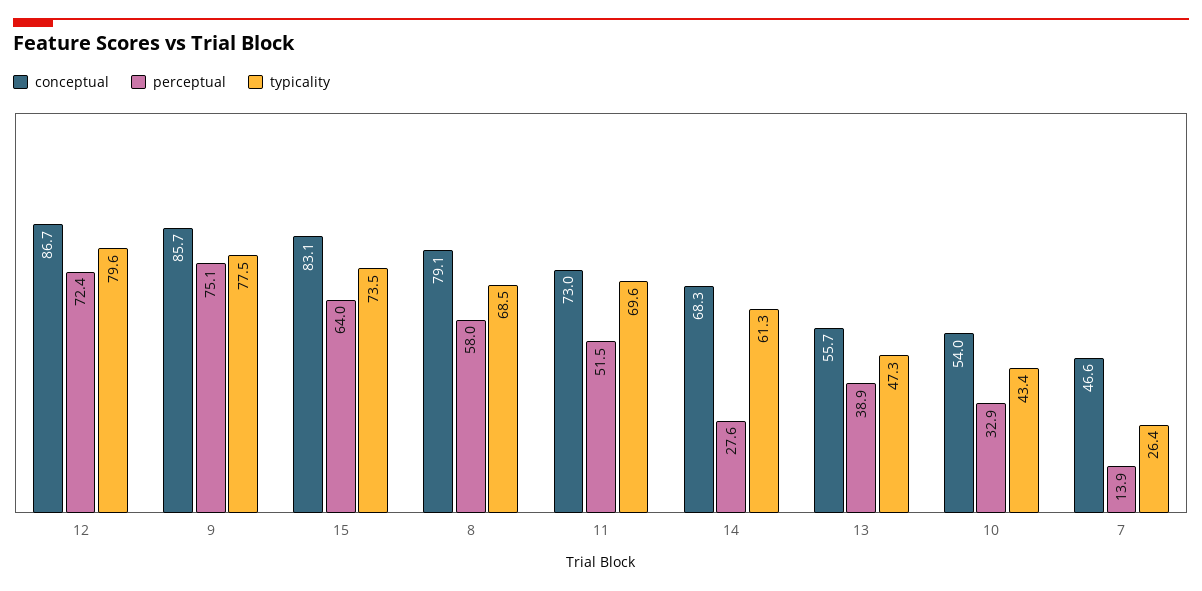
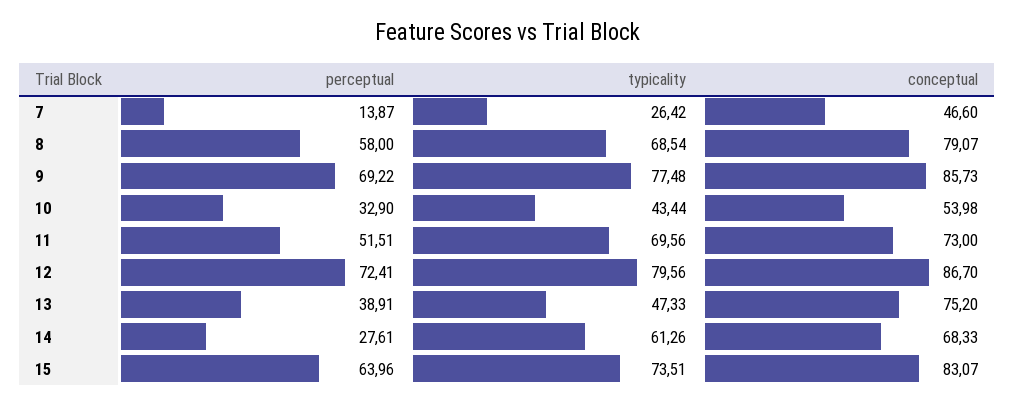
  {
    "conceptual": {
      "12": 86.7,
      "9": 85.73,
      "15": 83.07,
      "8": 79.07,
      "11": 73,
      "14": 68.33,
-     "13": 55.7,
+     "13": 75.2,
      "10": 53.98,
      "7": 46.6
    },
    "perceptual": {
      "12": 72.41,
-     "9": 75.1,
+     "9": 69.22,
      "15": 63.96,
      "8": 58,
      "11": 51.51,
      "14": 27.61,
      "13": 38.91,
      "10": 32.9,
      "7": 13.87
    },
    "typicality": {
      "12": 79.56,
      "9": 77.48,
      "15": 73.51,
      "8": 68.54,
      "11": 69.56,
      "14": 61.26,
      "13": 47.33,
      "10": 43.44,
      "7": 26.42
    }
  }

